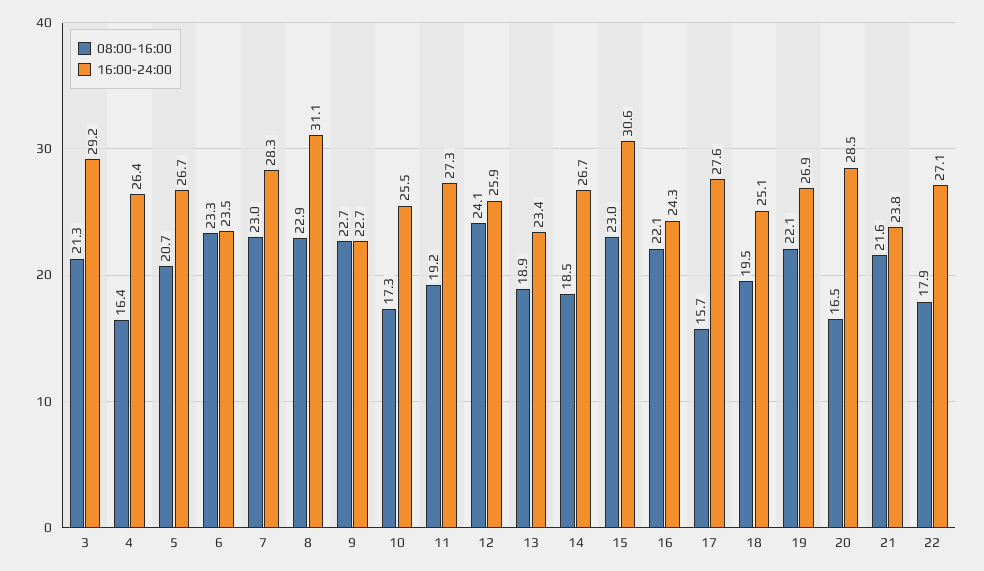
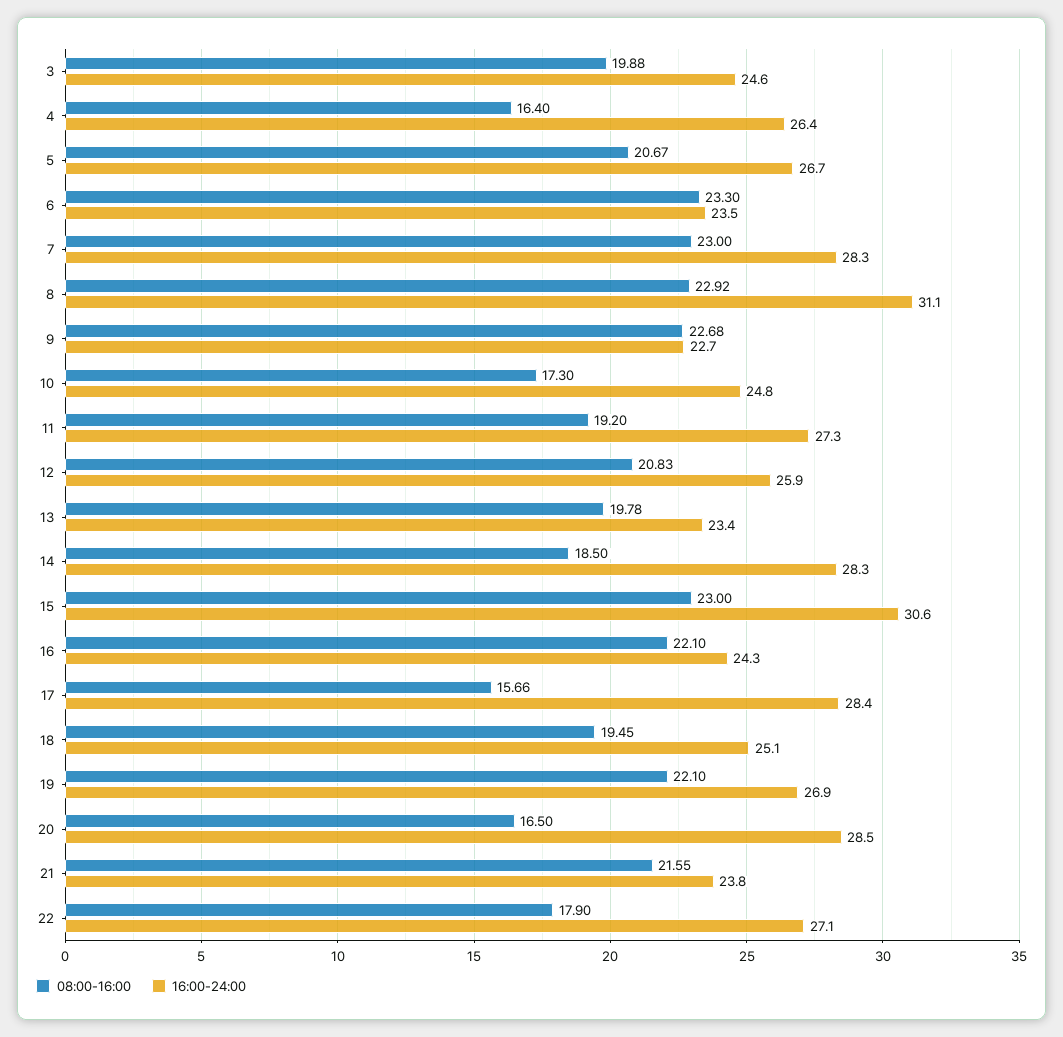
  {
    "08:00-16:00": {
-     "3": 21.3,
+     "3": 19.88,
      "4": 16.4,
      "5": 20.67,
      "6": 23.3,
      "7": 23,
      "8": 22.92,
      "9": 22.68,
      "10": 17.3,
      "11": 19.2,
-     "12": 24.1,
+     "12": 20.83,
-     "13": 18.9,
+     "13": 19.78,
      "14": 18.5,
      "15": 23,
      "16": 22.1,
      "17": 15.66,
      "18": 19.45,
      "19": 22.1,
      "20": 16.5,
      "21": 21.55,
      "22": 17.9
    },
    "16:00-24:00": {
-     "3": 29.2,
+     "3": 24.6,
      "4": 26.4,
      "5": 26.7,
      "6": 23.5,
      "7": 28.3,
      "8": 31.1,
      "9": 22.7,
-     "10": 25.5,
+     "10": 24.8,
      "11": 27.3,
      "12": 25.9,
      "13": 23.4,
-     "14": 26.7,
+     "14": 28.3,
      "15": 30.6,
      "16": 24.3,
-     "17": 27.6,
+     "17": 28.4,
      "18": 25.1,
      "19": 26.9,
      "20": 28.5,
      "21": 23.8,
      "22": 27.1
    }
  }

